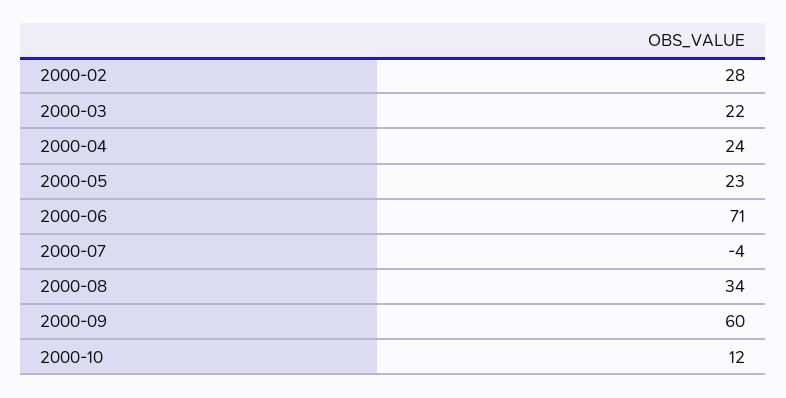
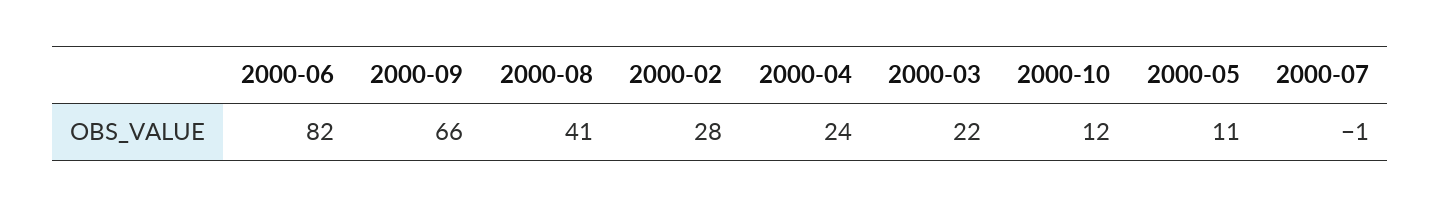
  {
    "2000-02": 28,
    "2000-03": 22,
    "2000-04": 24,
-   "2000-05": 23,
+   "2000-05": 11,
-   "2000-06": 71,
+   "2000-06": 82,
-   "2000-07": -4,
+   "2000-07": -1,
-   "2000-08": 34,
+   "2000-08": 41,
-   "2000-09": 60,
+   "2000-09": 66,
    "2000-10": 12
  }

